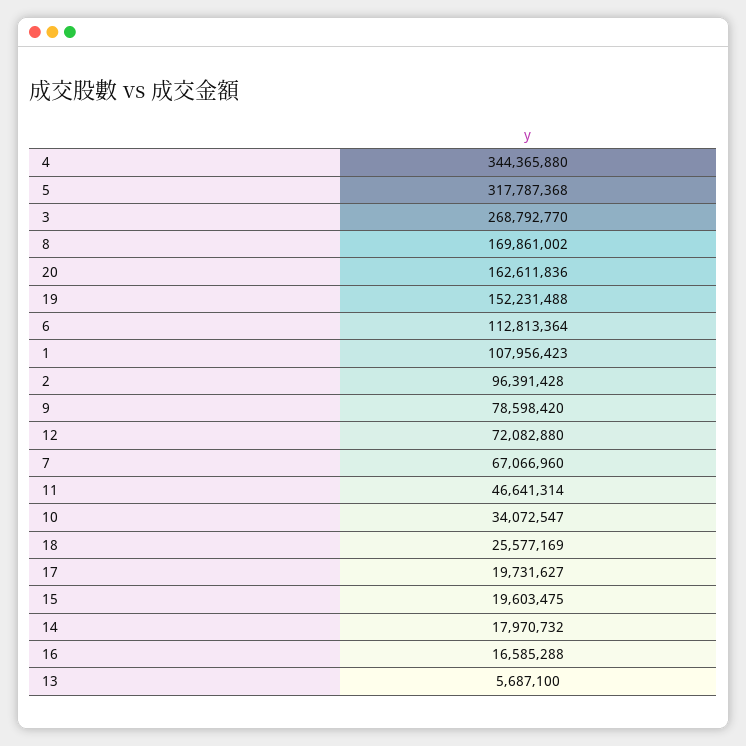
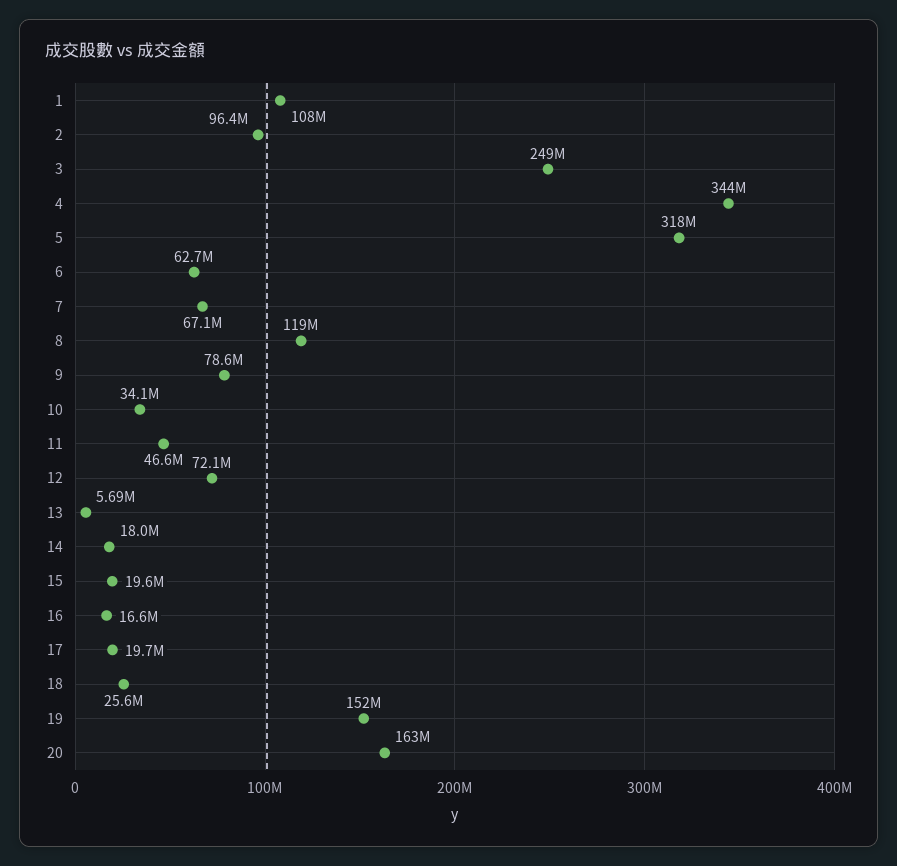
  {
    "4": 344365880,
    "5": 317787368,
-   "3": 268792770,
+   "3": 249000000,
-   "8": 169861002,
+   "8": 119000000,
    "20": 162611836,
    "19": 152231488,
-   "6": 112813364,
+   "6": 62700000,
    "1": 107956423,
    "2": 96391428,
    "9": 78598420,
    "12": 72082880,
    "7": 67066960,
    "11": 46641314,
    "10": 34072547,
    "18": 25577169,
    "17": 19731627,
    "15": 19603475,
    "14": 17970732,
    "16": 16585288,
    "13": 5687100
  }

